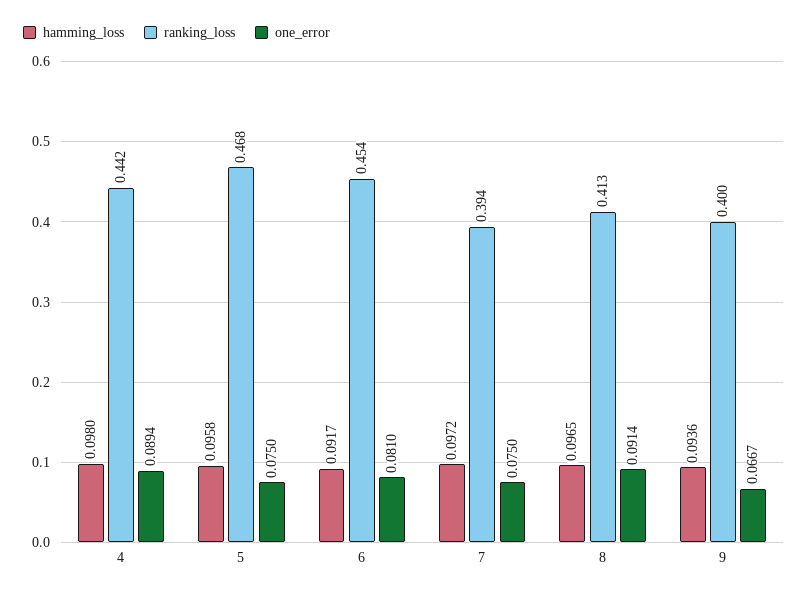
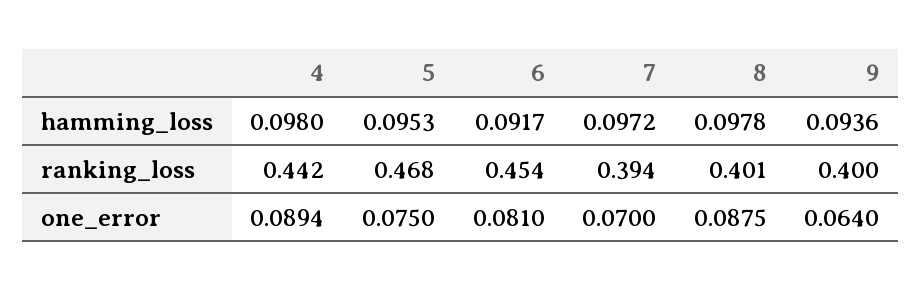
  {
    "hamming_loss": {
      "4": 0.098,
-     "5": 0.0958,
+     "5": 0.0953,
      "6": 0.0917,
      "7": 0.0972,
-     "8": 0.0965,
+     "8": 0.0978,
      "9": 0.0936
    },
    "ranking_loss": {
      "4": 0.442,
      "5": 0.468,
      "6": 0.454,
      "7": 0.394,
-     "8": 0.413,
+     "8": 0.401,
      "9": 0.4
    },
    "one_error": {
      "4": 0.0894,
      "5": 0.075,
      "6": 0.081,
-     "7": 0.075,
+     "7": 0.07,
-     "8": 0.0914,
+     "8": 0.0875,
-     "9": 0.0667
+     "9": 0.064
    }
  }

